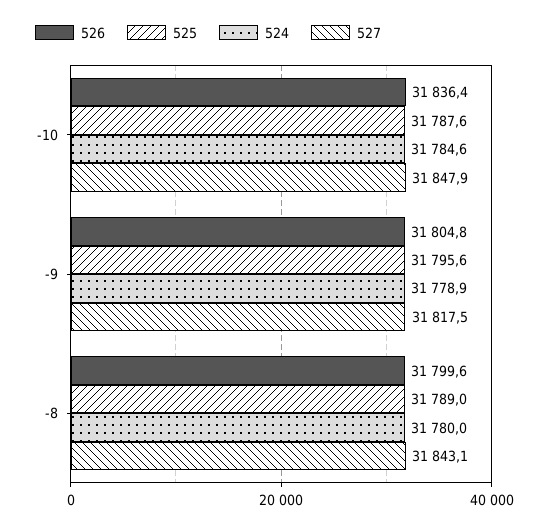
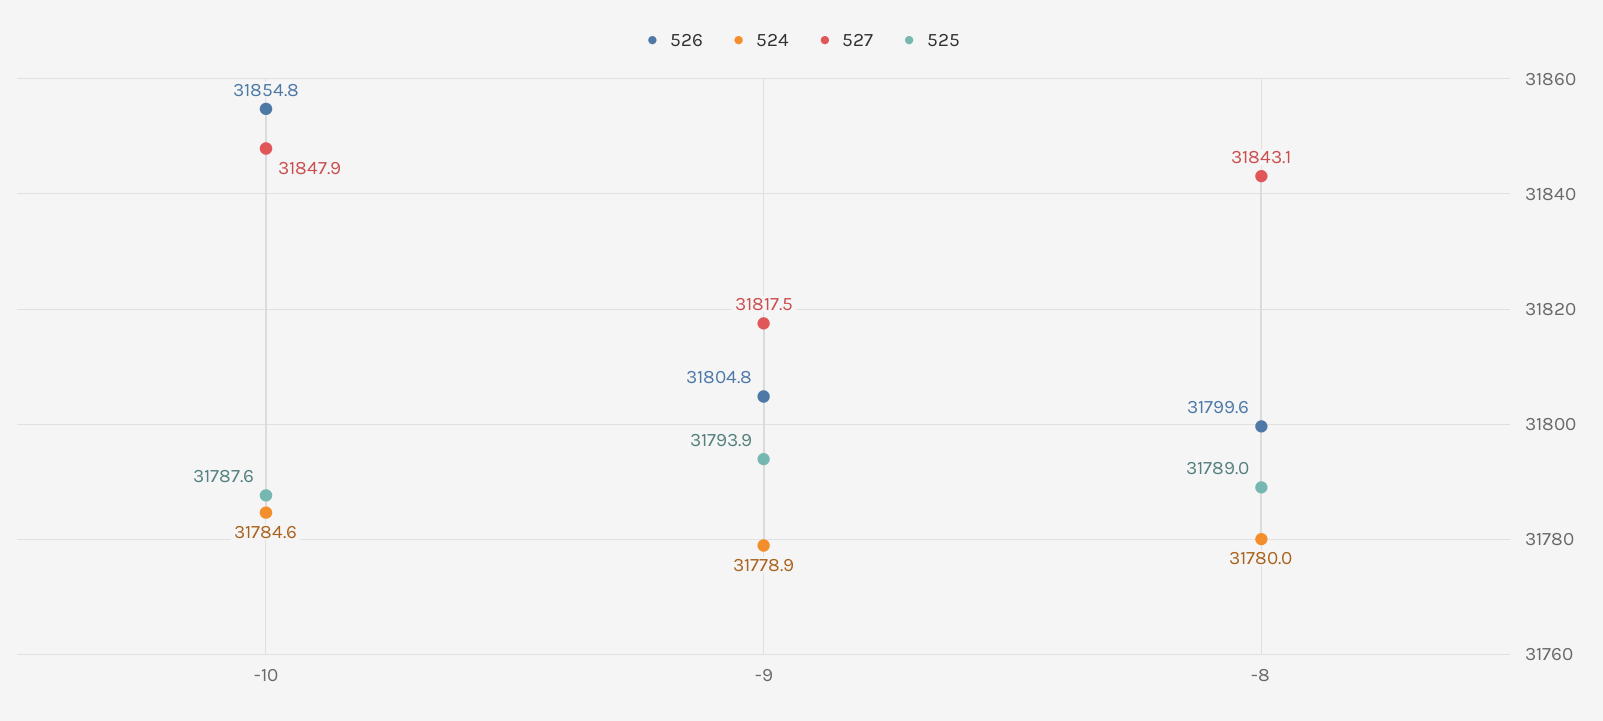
  {
    "526": {
-     "-10": 31836.4,
+     "-10": 31854.8,
      "-9": 31804.8,
      "-8": 31799.6
    },
    "525": {
      "-10": 31787.6,
-     "-9": 31795.6,
+     "-9": 31793.9,
      "-8": 31789
    },
    "524": {
      "-10": 31784.6,
      "-9": 31778.9,
      "-8": 31780
    },
    "527": {
      "-10": 31847.9,
      "-9": 31817.5,
      "-8": 31843.1
    }
  }

